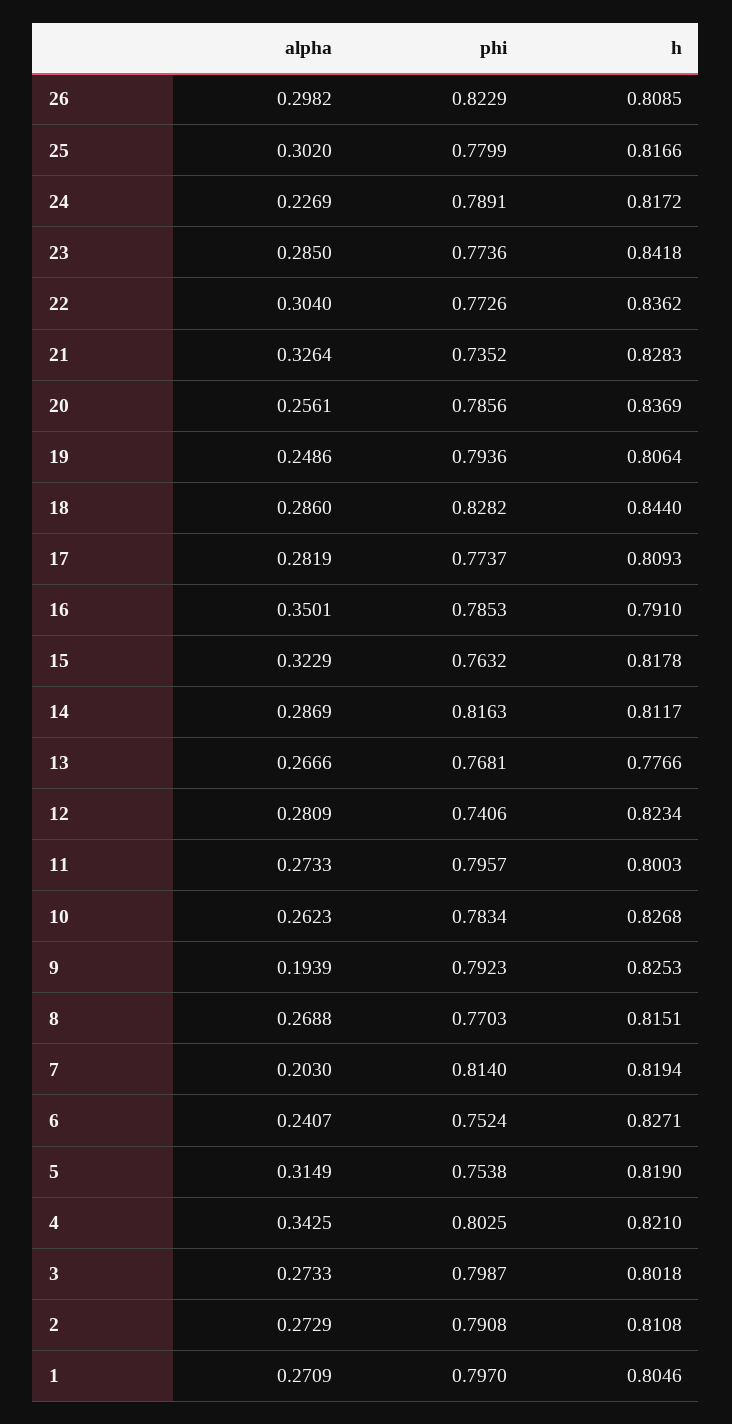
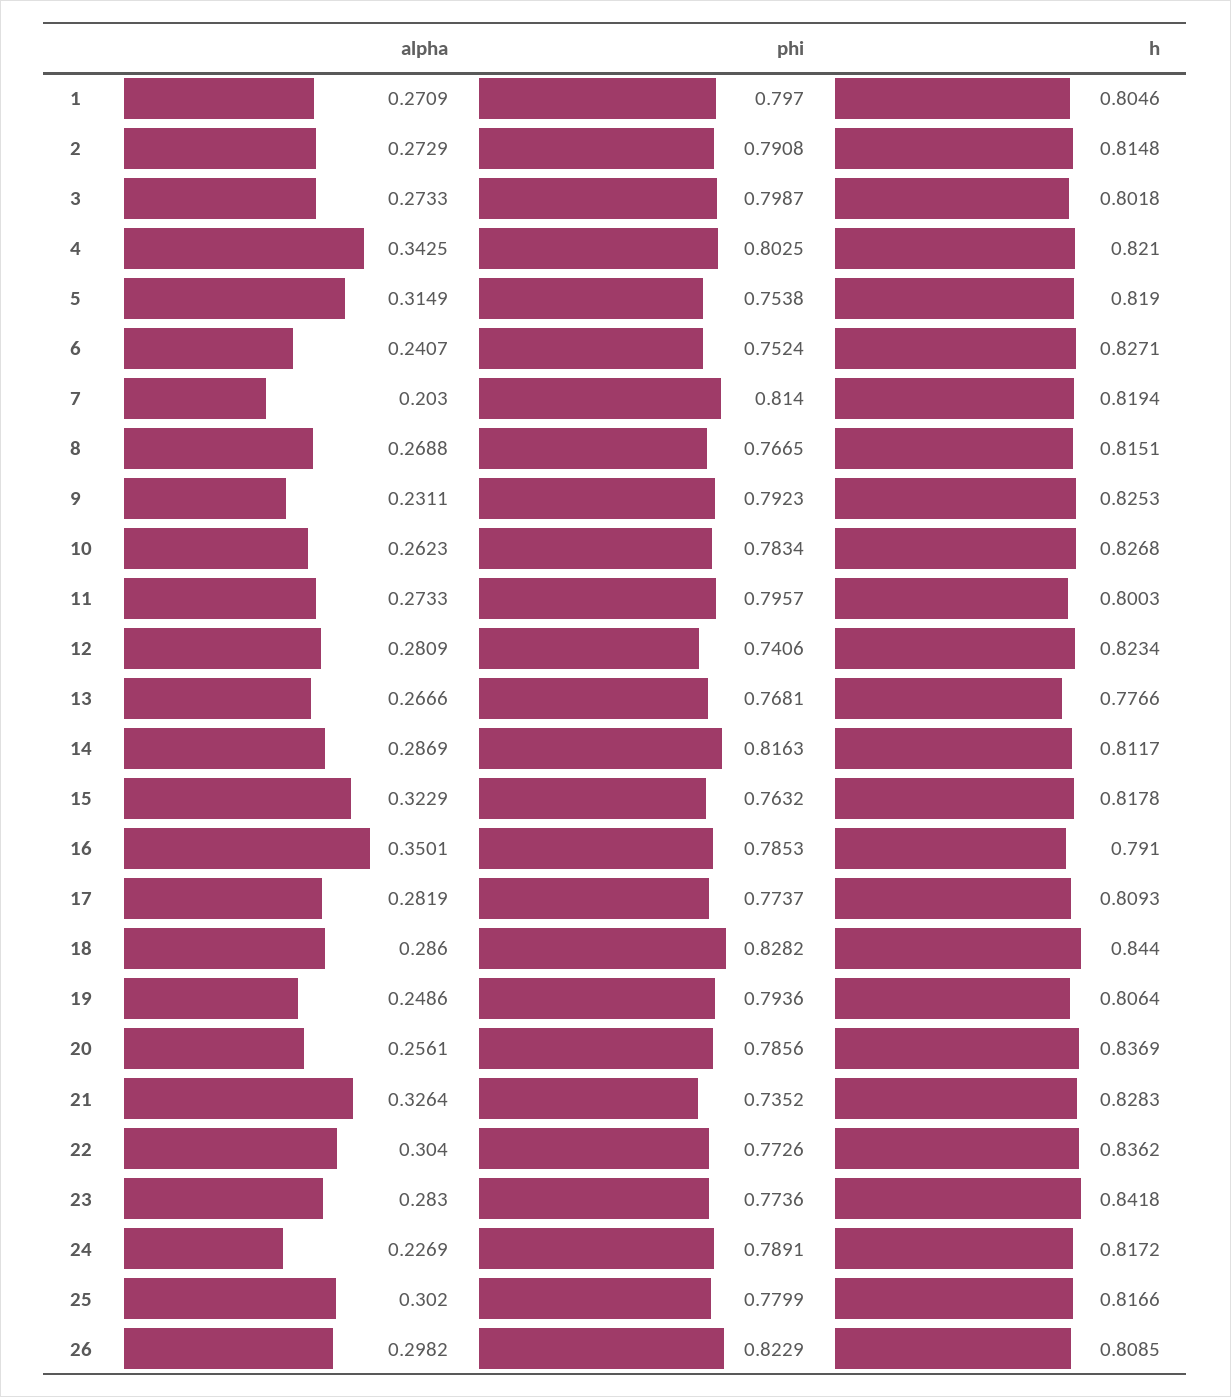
  {
    "alpha": {
      "26": 0.2982,
      "25": 0.302,
      "24": 0.2269,
-     "23": 0.285,
+     "23": 0.283,
      "22": 0.304,
      "21": 0.3264,
      "20": 0.2561,
      "19": 0.2486,
      "18": 0.286,
      "17": 0.2819,
      "16": 0.3501,
      "15": 0.3229,
      "14": 0.2869,
      "13": 0.2666,
      "12": 0.2809,
      "11": 0.2733,
      "10": 0.2623,
-     "9": 0.1939,
+     "9": 0.2311,
      "8": 0.2688,
      "7": 0.203,
      "6": 0.2407,
      "5": 0.3149,
      "4": 0.3425,
      "3": 0.2733,
      "2": 0.2729,
      "1": 0.2709
    },
    "phi": {
      "26": 0.8229,
      "25": 0.7799,
      "24": 0.7891,
      "23": 0.7736,
      "22": 0.7726,
      "21": 0.7352,
      "20": 0.7856,
      "19": 0.7936,
      "18": 0.8282,
      "17": 0.7737,
      "16": 0.7853,
      "15": 0.7632,
      "14": 0.8163,
      "13": 0.7681,
      "12": 0.7406,
      "11": 0.7957,
      "10": 0.7834,
      "9": 0.7923,
-     "8": 0.7703,
+     "8": 0.7665,
      "7": 0.814,
      "6": 0.7524,
      "5": 0.7538,
      "4": 0.8025,
      "3": 0.7987,
      "2": 0.7908,
      "1": 0.797
    },
    "h": {
      "26": 0.8085,
      "25": 0.8166,
      "24": 0.8172,
      "23": 0.8418,
      "22": 0.8362,
      "21": 0.8283,
      "20": 0.8369,
      "19": 0.8064,
      "18": 0.844,
      "17": 0.8093,
      "16": 0.791,
      "15": 0.8178,
      "14": 0.8117,
      "13": 0.7766,
      "12": 0.8234,
      "11": 0.8003,
      "10": 0.8268,
      "9": 0.8253,
      "8": 0.8151,
      "7": 0.8194,
      "6": 0.8271,
      "5": 0.819,
      "4": 0.821,
      "3": 0.8018,
-     "2": 0.8108,
+     "2": 0.8148,
      "1": 0.8046
    }
  }

